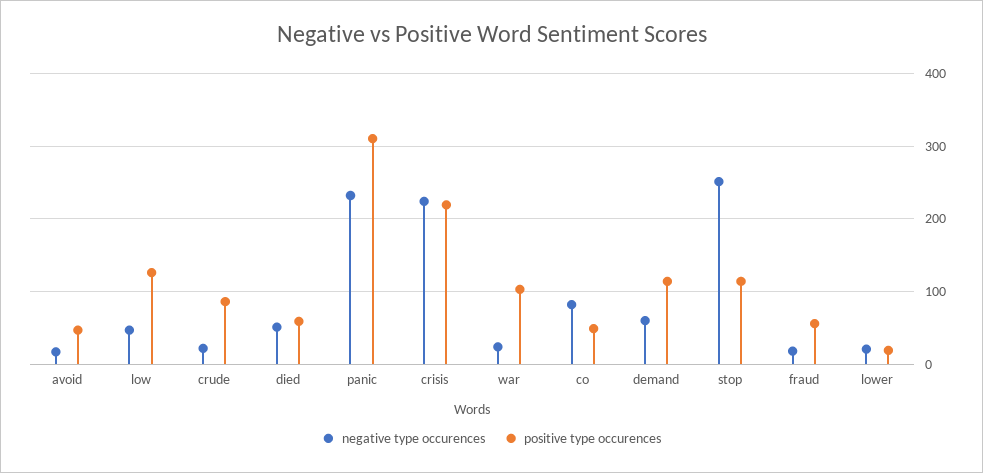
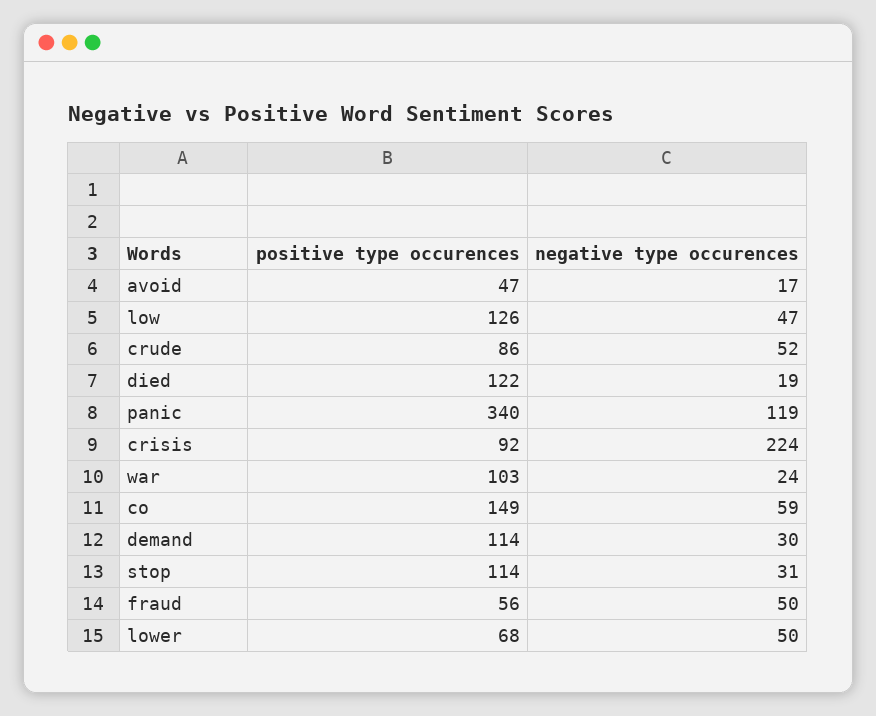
  {
    "negative type occurences": {
      "avoid": 17,
      "low": 47,
-     "crude": 20,
+     "crude": 52,
-     "died": 50,
+     "died": 19,
-     "panic": 230,
+     "panic": 119,
      "crisis": 224,
      "war": 24,
-     "co": 80,
+     "co": 59,
-     "demand": 60,
+     "demand": 30,
-     "stop": 250,
+     "stop": 31,
-     "fraud": 20,
+     "fraud": 50,
-     "lower": 20
+     "lower": 50
    },
    "positive type occurences": {
      "avoid": 47,
      "low": 126,
      "crude": 86,
-     "died": 60,
+     "died": 122,
-     "panic": 310,
+     "panic": 340,
-     "crisis": 220,
+     "crisis": 92,
      "war": 103,
-     "co": 50,
+     "co": 149,
      "demand": 114,
      "stop": 114,
      "fraud": 56,
-     "lower": 20
+     "lower": 68
    }
  }

